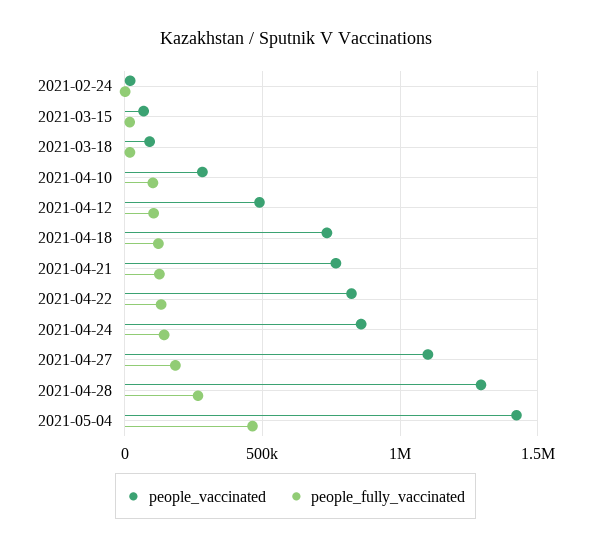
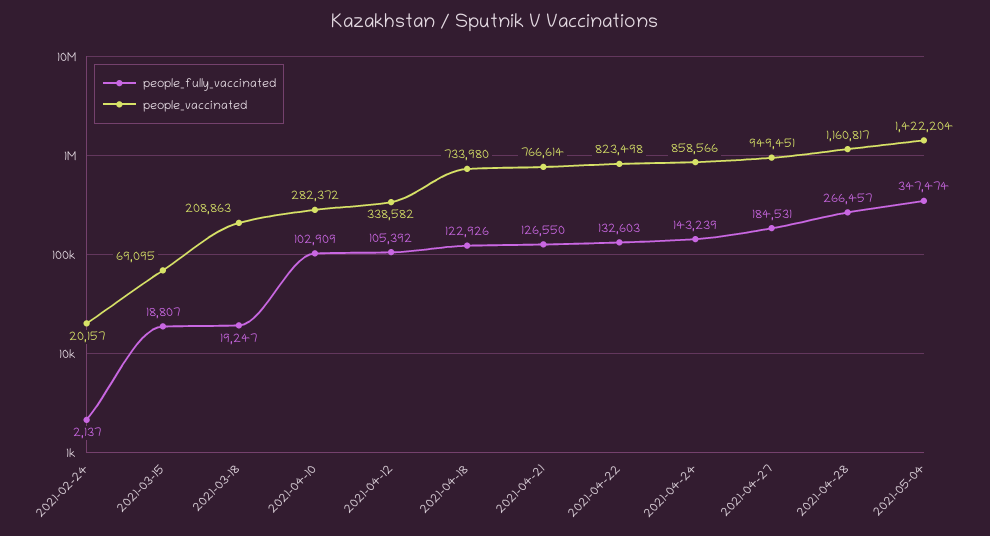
  {
    "people_vaccinated": {
      "2021-02-24": 20157,
      "2021-03-15": 69095,
-     "2021-03-18": 100000,
+     "2021-03-18": 208863,
      "2021-04-10": 282372,
-     "2021-04-12": 500000,
+     "2021-04-12": 338582,
      "2021-04-18": 733980,
      "2021-04-21": 766614,
      "2021-04-22": 823498,
      "2021-04-24": 858566,
-     "2021-04-27": 1100000,
+     "2021-04-27": 949451,
-     "2021-04-28": 1300000,
+     "2021-04-28": 1160817,
      "2021-05-04": 1422204
    },
    "people_fully_vaccinated": {
      "2021-02-24": 2137,
      "2021-03-15": 18807,
      "2021-03-18": 19247,
      "2021-04-10": 102909,
      "2021-04-12": 105392,
      "2021-04-18": 122926,
      "2021-04-21": 126550,
      "2021-04-22": 132603,
      "2021-04-24": 143239,
      "2021-04-27": 184531,
      "2021-04-28": 266457,
-     "2021-05-04": 450000
+     "2021-05-04": 347474
    }
  }

